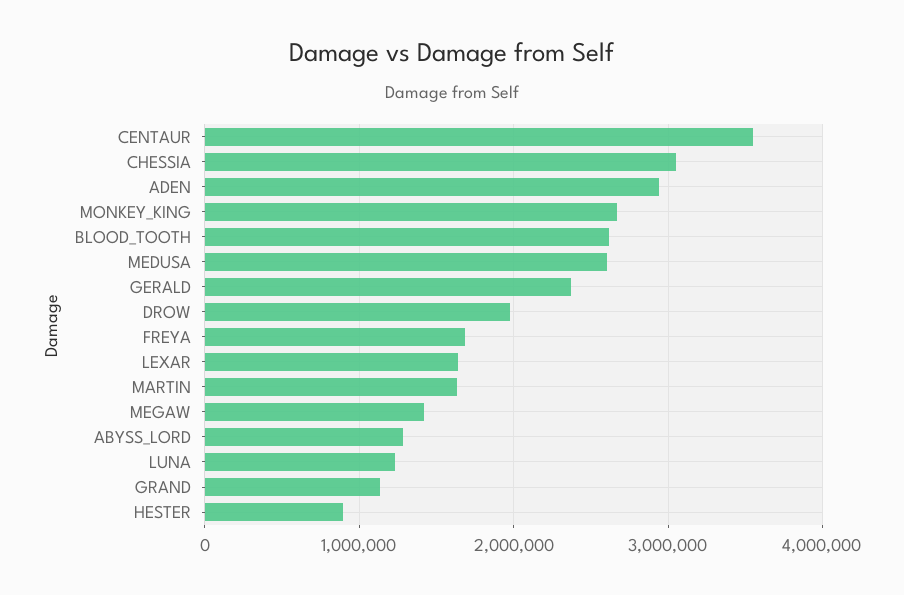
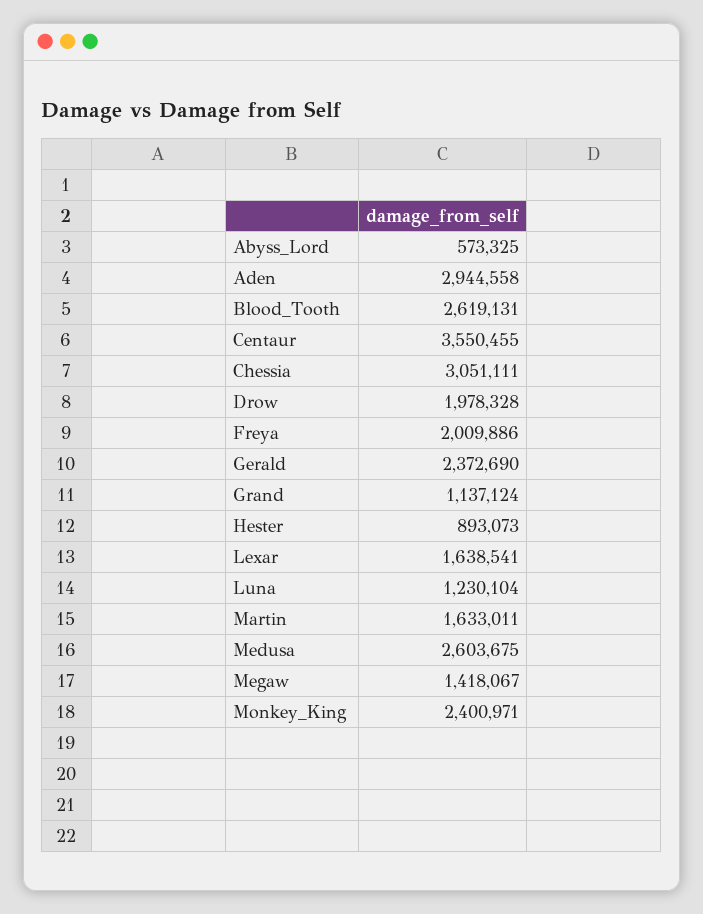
  {
    "CENTAUR": 3550455,
    "CHESSIA": 3051111,
    "ADEN": 2944558,
-   "MONKEY_KING": 2700000,
+   "MONKEY_KING": 2400971,
    "BLOOD_TOOTH": 2619131,
    "MEDUSA": 2603675,
    "GERALD": 2372690,
    "DROW": 1978328,
-   "FREYA": 1700000,
+   "FREYA": 2009886,
    "LEXAR": 1638541,
    "MARTIN": 1633011,
    "MEGAW": 1418067,
-   "ABYSS_LORD": 1300000,
+   "ABYSS_LORD": 573325,
    "LUNA": 1230104,
    "GRAND": 1137124,
    "HESTER": 893073
  }

